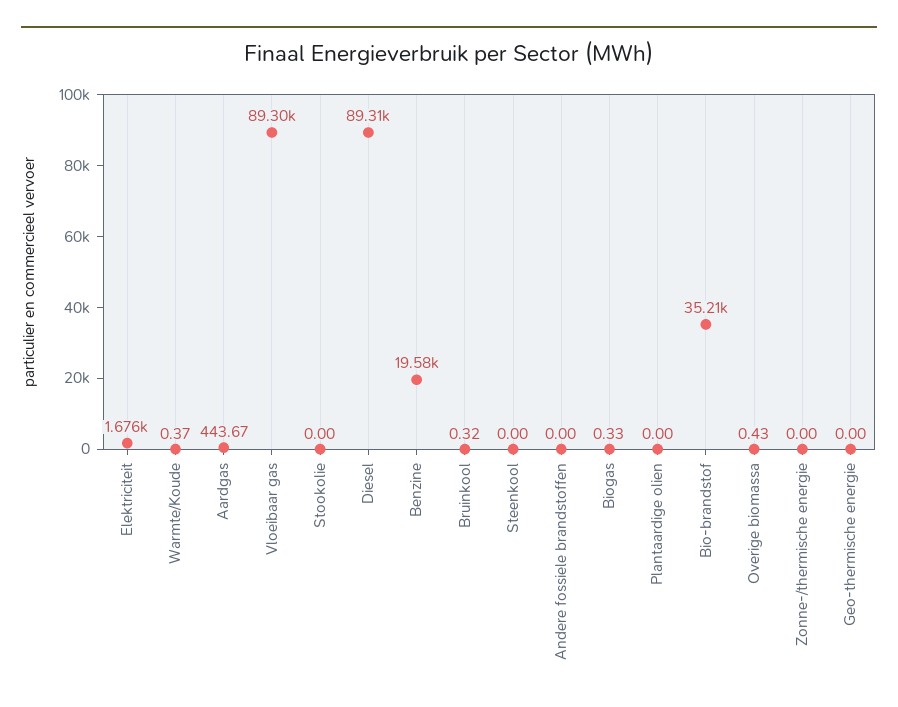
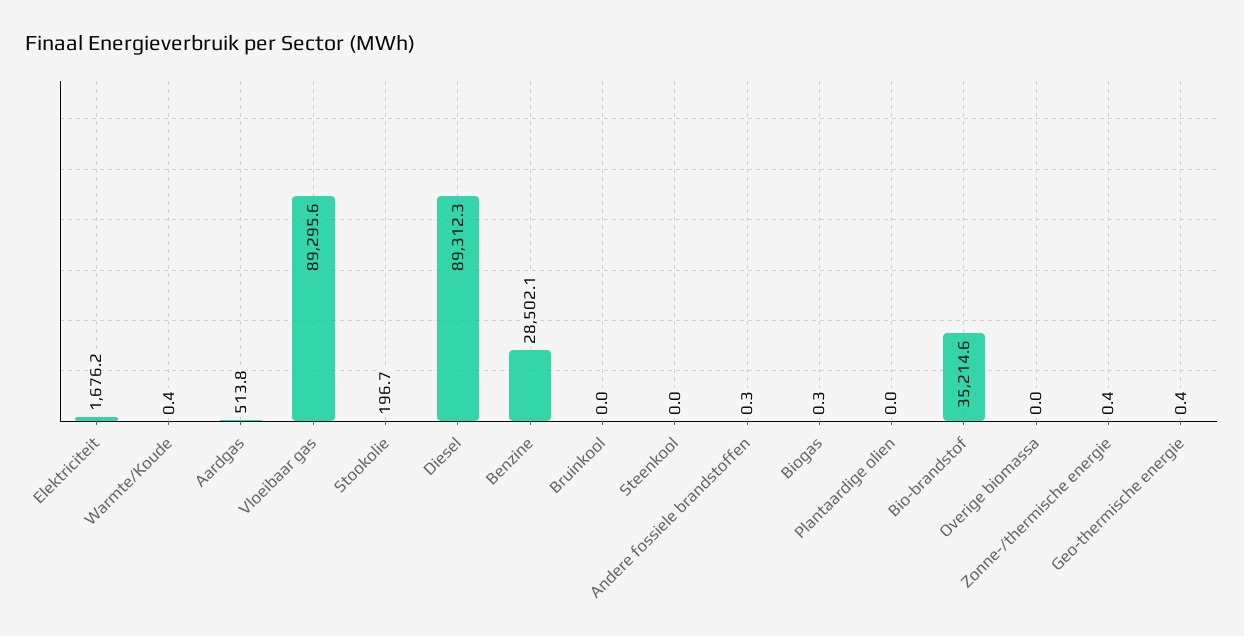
  {
    "Elektriciteit": 1676.2,
    "Warmte/Koude": 0.37,
-   "Aardgas": 443.67,
+   "Aardgas": 513.8,
    "Vloeibaar gas": 89295.6,
-   "Stookolie": 0,
+   "Stookolie": 196.7,
    "Diesel": 89312.3,
-   "Benzine": 19580,
+   "Benzine": 28502.1,
-   "Bruinkool": 0.32,
+   "Bruinkool": 0,
    "Steenkool": 0,
-   "Andere fossiele brandstoffen": 0,
+   "Andere fossiele brandstoffen": 0.3,
    "Biogas": 0.33,
    "Plantaardige olien": 0,
    "Bio-brandstof": 35214.6,
-   "Overige biomassa": 0.43,
+   "Overige biomassa": 0,
-   "Zonne-/thermische energie": 0,
+   "Zonne-/thermische energie": 0.4,
-   "Geo-thermische energie": 0
+   "Geo-thermische energie": 0.4
  }

